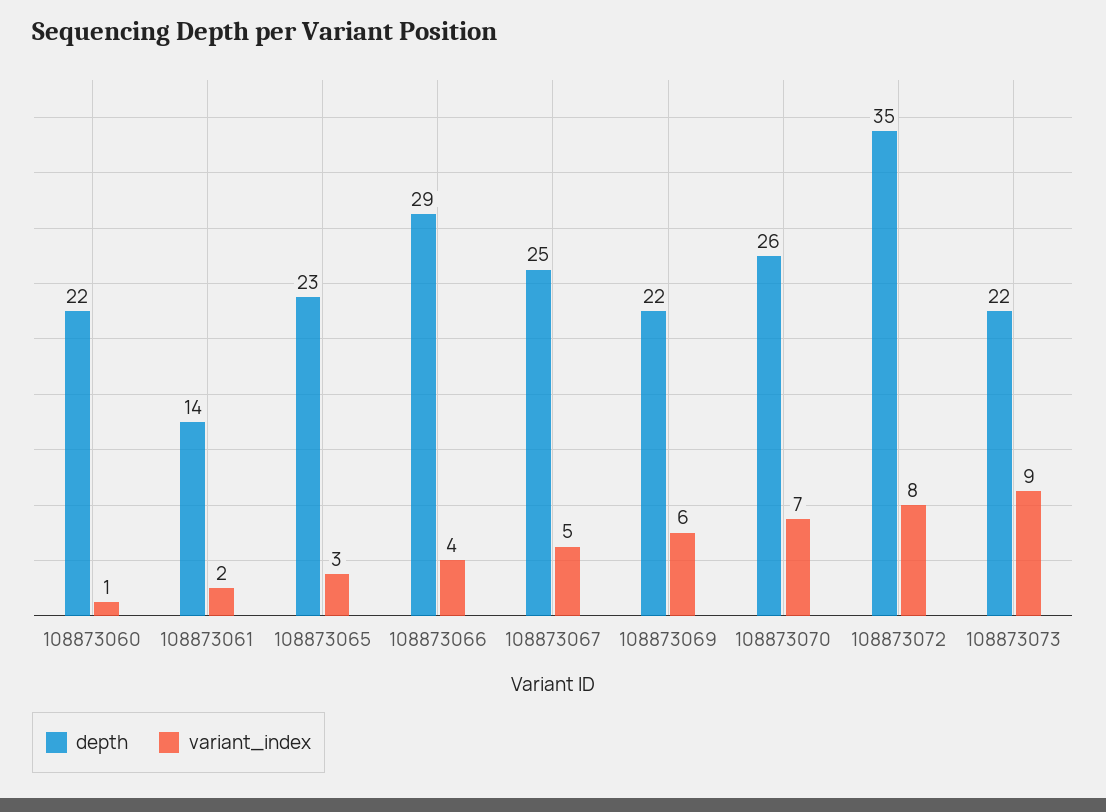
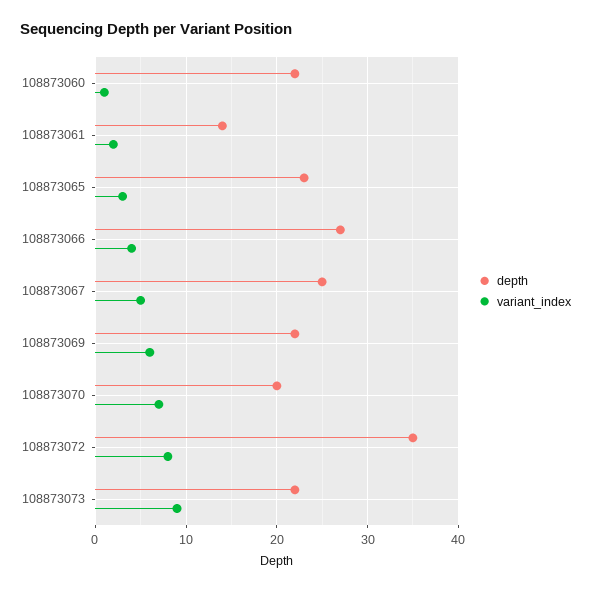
  {
    "depth": {
      "108873060": 22,
      "108873061": 14,
      "108873065": 23,
-     "108873066": 29,
+     "108873066": 27,
      "108873067": 25,
      "108873069": 22,
-     "108873070": 26,
+     "108873070": 20,
      "108873072": 35,
      "108873073": 22
    },
    "variant_index": {
      "108873060": 1,
      "108873061": 2,
      "108873065": 3,
      "108873066": 4,
      "108873067": 5,
      "108873069": 6,
      "108873070": 7,
      "108873072": 8,
      "108873073": 9
    }
  }

